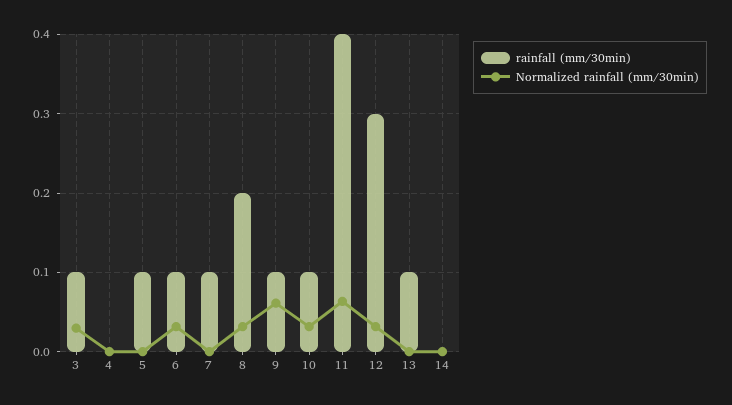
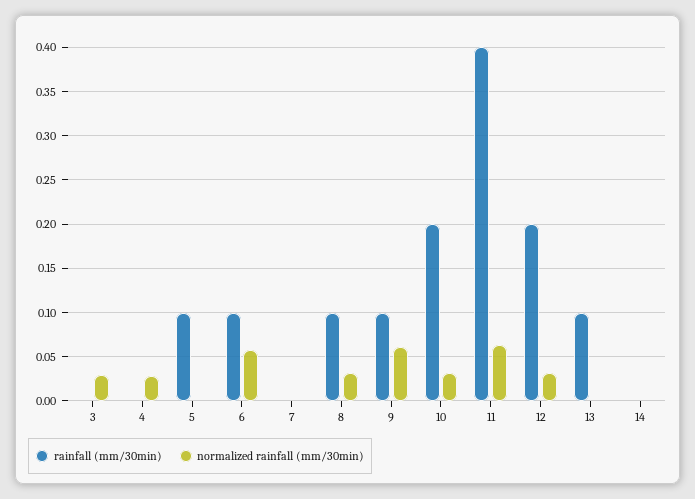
  {
    "rainfall (mm/30min)": {
-     "3": 0.1,
+     "3": 0,
      "4": 0,
      "5": 0.1,
      "6": 0.1,
-     "7": 0.1,
+     "7": 0,
-     "8": 0.2,
+     "8": 0.1,
      "9": 0.1,
-     "10": 0.1,
+     "10": 0.2,
      "11": 0.4,
-     "12": 0.3,
+     "12": 0.2,
      "13": 0.1,
      "14": 0
    },
    "Normalized rainfall (mm/30min)": {
      "3": 0.03,
-     "4": 0,
+     "4": 0.03,
      "5": 0,
-     "6": 0.03,
+     "6": 0.06,
      "7": 0,
      "8": 0.03,
      "9": 0.06,
      "10": 0.03,
      "11": 0.06,
      "12": 0.03,
      "13": 0,
      "14": 0
    }
  }

